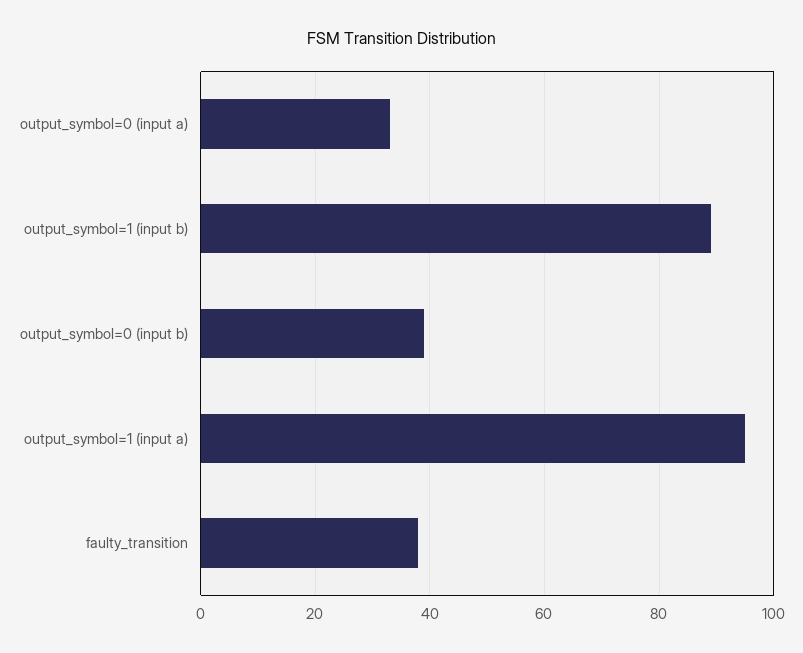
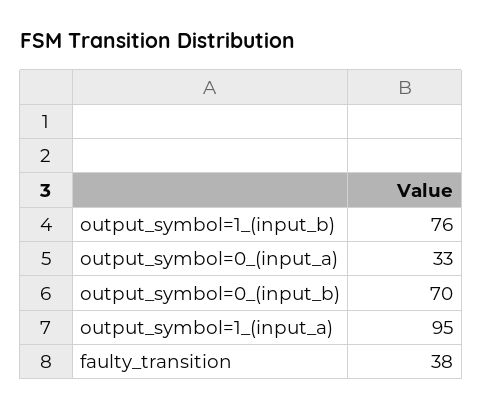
  {
    "output_symbol=0 (input a)": 33,
-   "output_symbol=1 (input b)": 90,
+   "output_symbol=1 (input b)": 76,
-   "output_symbol=0 (input b)": 40,
+   "output_symbol=0 (input b)": 70,
    "output_symbol=1 (input a)": 95,
    "faulty_transition": 38
  }

